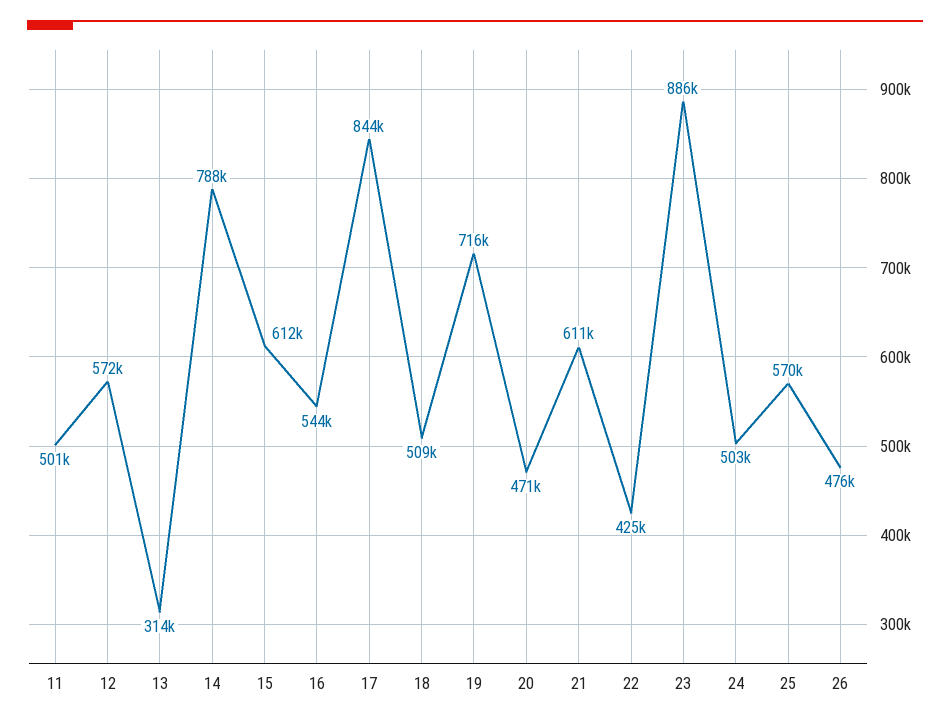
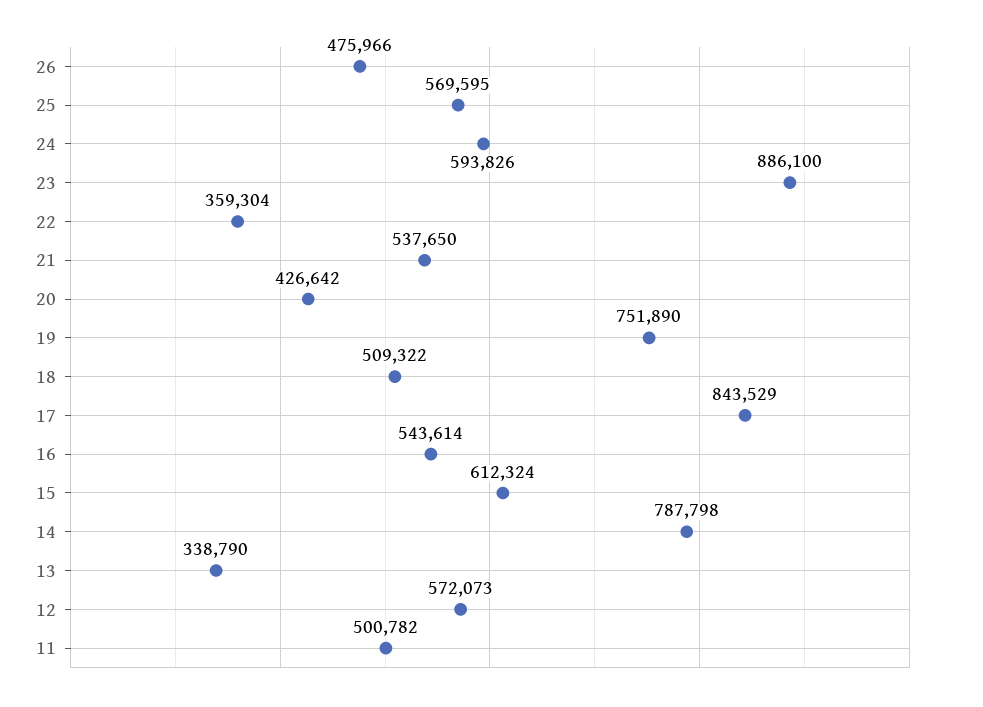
  {
    "11": 500782,
    "12": 572073,
-   "13": 314000,
+   "13": 338790,
    "14": 787798,
    "15": 612324,
    "16": 543614,
    "17": 843529,
    "18": 509322,
-   "19": 716000,
+   "19": 751890,
-   "20": 471000,
+   "20": 426642,
-   "21": 611000,
+   "21": 537650,
-   "22": 425000,
+   "22": 359304,
    "23": 886100,
-   "24": 503000,
+   "24": 593826,
    "25": 569595,
    "26": 475966
  }

